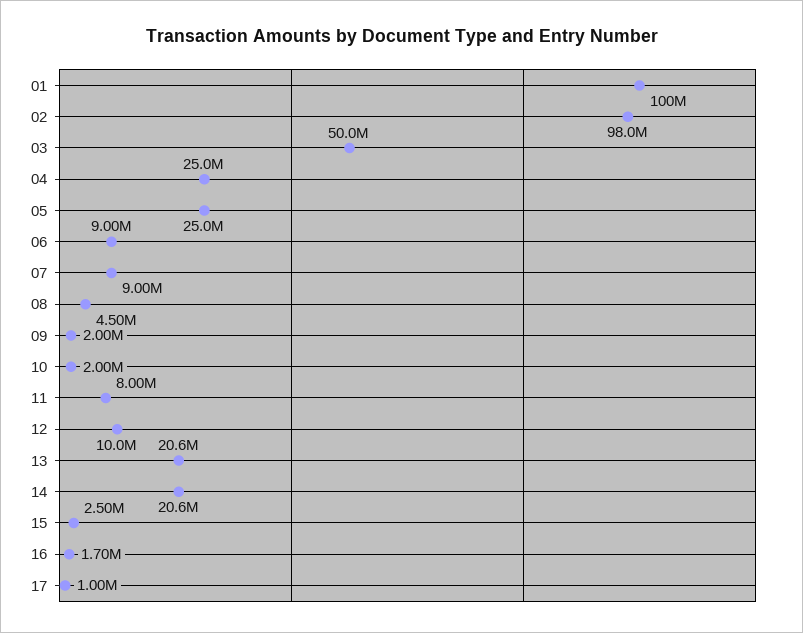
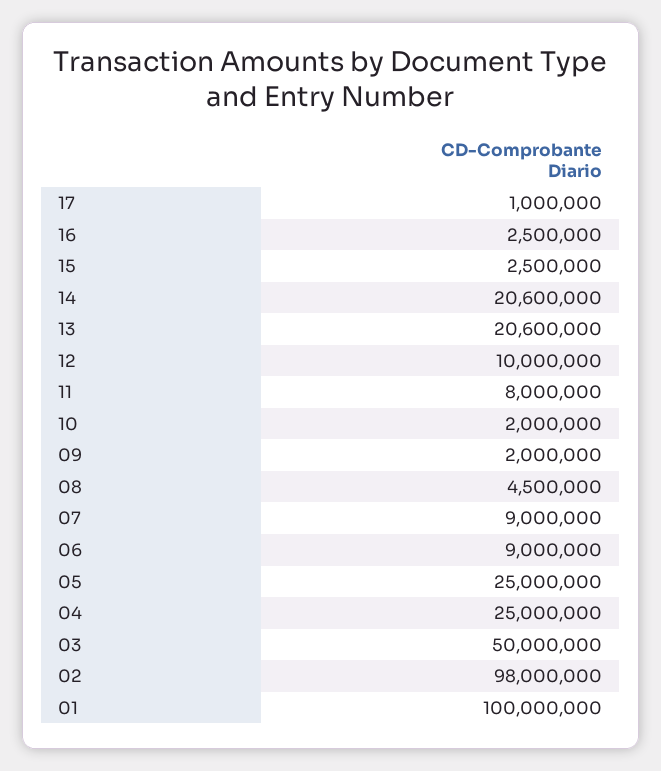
  {
    "01": 100000000,
    "02": 98000000,
    "03": 50000000,
    "04": 25000000,
    "05": 25000000,
    "06": 9000000,
    "07": 9000000,
    "08": 4500000,
    "09": 2000000,
    "10": 2000000,
    "11": 8000000,
    "12": 10000000,
    "13": 20600000,
    "14": 20600000,
    "15": 2500000,
-   "16": 1700000,
+   "16": 2500000,
    "17": 1000000
  }

